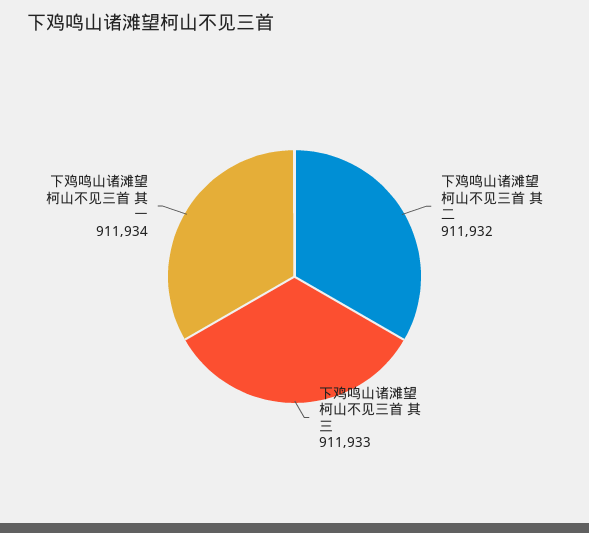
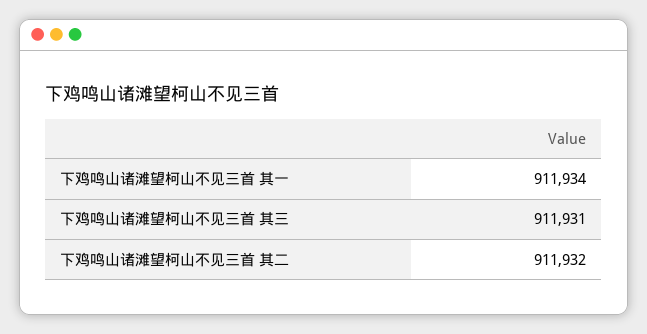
  {
    "下鸡鸣山诸滩望柯山不见三首 其二": 911932,
-   "下鸡鸣山诸滩望柯山不见三首 其三": 911933,
+   "下鸡鸣山诸滩望柯山不见三首 其三": 911931,
    "下鸡鸣山诸滩望柯山不见三首 其一": 911934
  }

